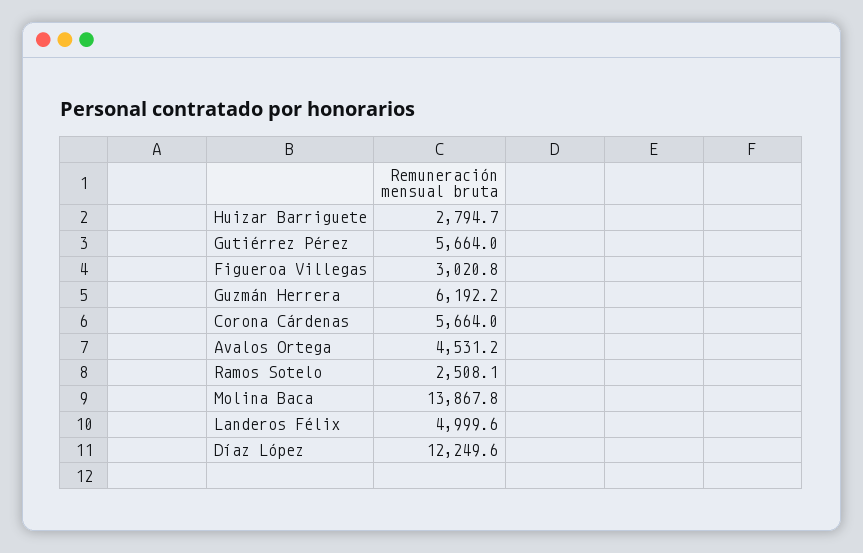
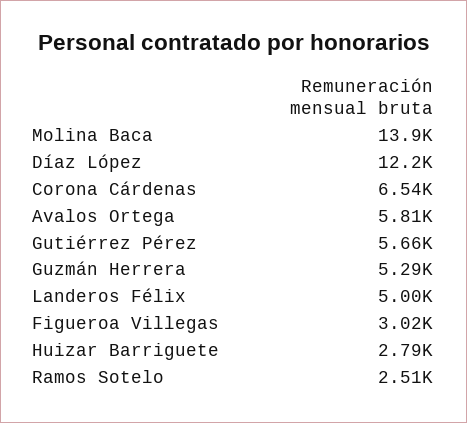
  {
    "Huizar Barriguete": 2794.7,
    "Gutiérrez Pérez": 5664,
    "Figueroa Villegas": 3020.8,
-   "Guzmán Herrera": 6192.2,
+   "Guzmán Herrera": 5290,
-   "Corona Cárdenas": 5664,
+   "Corona Cárdenas": 6540,
-   "Avalos Ortega": 4531.2,
+   "Avalos Ortega": 5810,
    "Ramos Sotelo": 2508.1,
    "Molina Baca": 13867.8,
    "Landeros Félix": 4999.6,
    "Díaz López": 12249.6
  }

